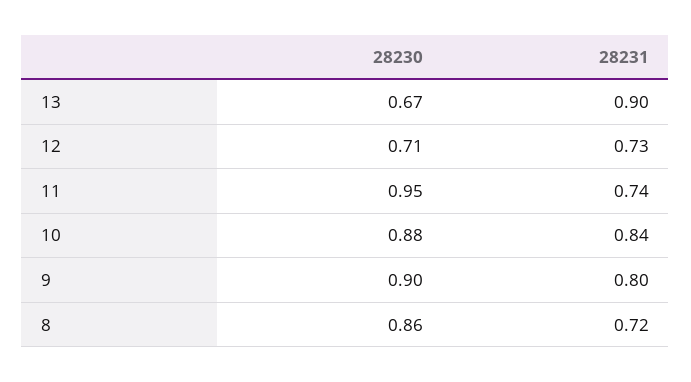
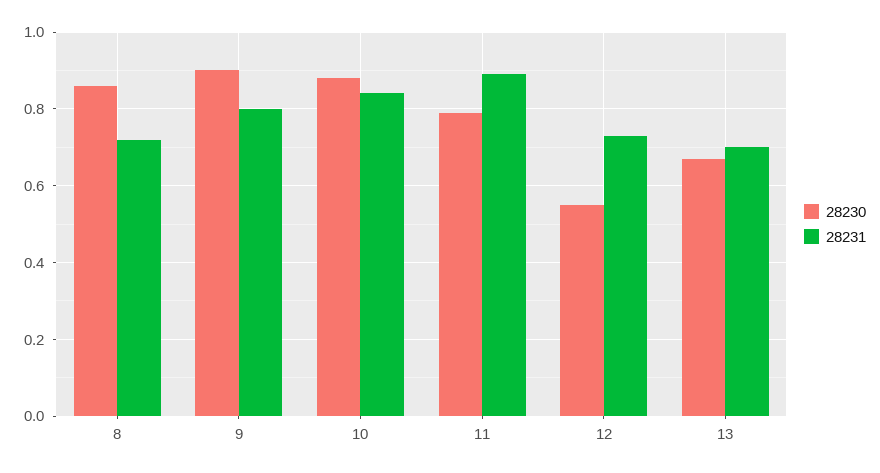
  {
    "28230": {
      "13": 0.67,
-     "12": 0.71,
+     "12": 0.55,
-     "11": 0.95,
+     "11": 0.8,
      "10": 0.88,
      "9": 0.9,
      "8": 0.86
    },
    "28231": {
-     "13": 0.9,
+     "13": 0.7,
      "12": 0.73,
-     "11": 0.74,
+     "11": 0.9,
      "10": 0.84,
      "9": 0.8,
      "8": 0.72
    }
  }

